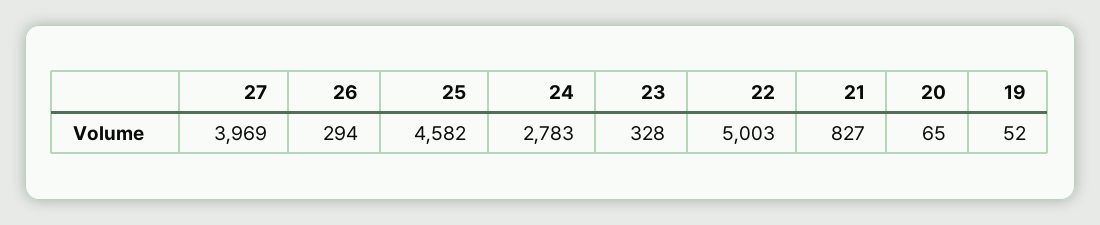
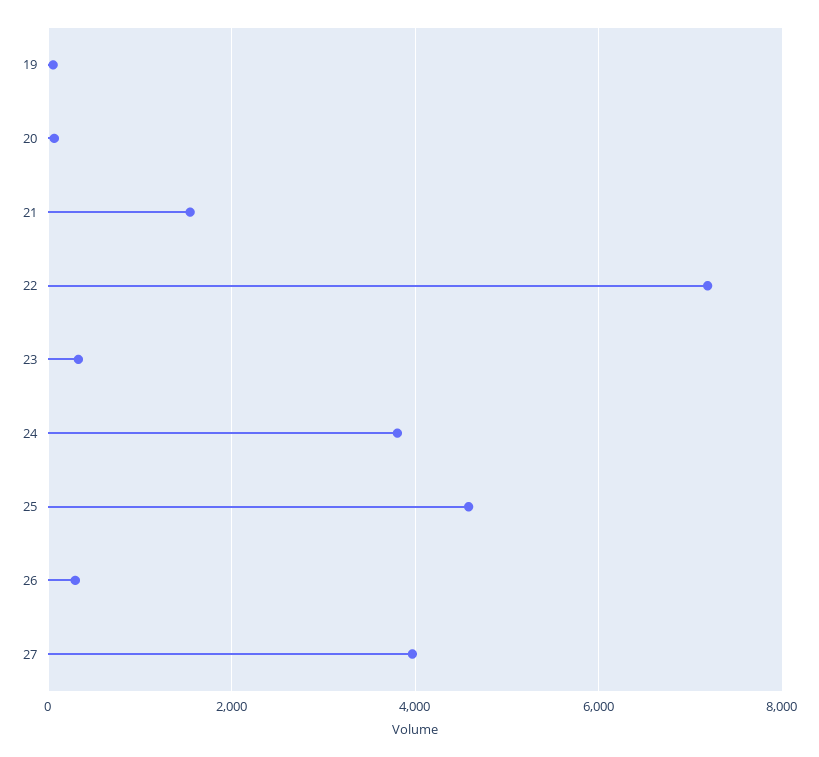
  {
    "27": 3969,
    "26": 294,
    "25": 4582,
-   "24": 2783,
+   "24": 3800,
    "23": 328,
-   "22": 5003,
+   "22": 7200,
-   "21": 827,
+   "21": 1600,
    "20": 65,
    "19": 52
  }

